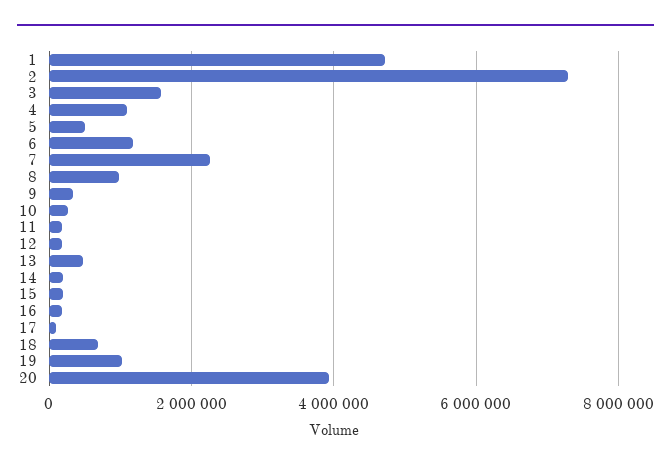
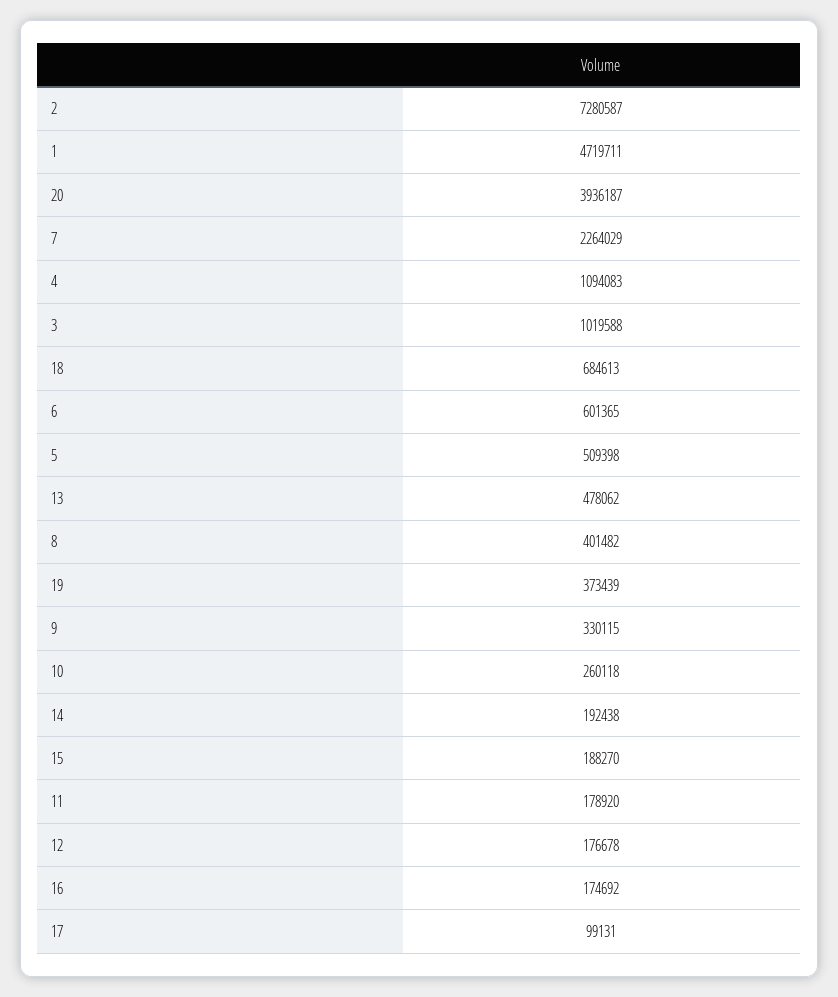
  {
    "1": 4719711,
    "2": 7280587,
-   "3": 1600000,
+   "3": 1019588,
    "4": 1094083,
    "5": 509398,
-   "6": 1200000,
+   "6": 601365,
    "7": 2264029,
-   "8": 1000000,
+   "8": 401482,
    "9": 330115,
    "10": 260118,
    "11": 178920,
    "12": 176678,
    "13": 478062,
    "14": 192438,
    "15": 188270,
    "16": 174692,
    "17": 99131,
    "18": 684613,
-   "19": 1000000,
+   "19": 373439,
    "20": 3936187
  }

